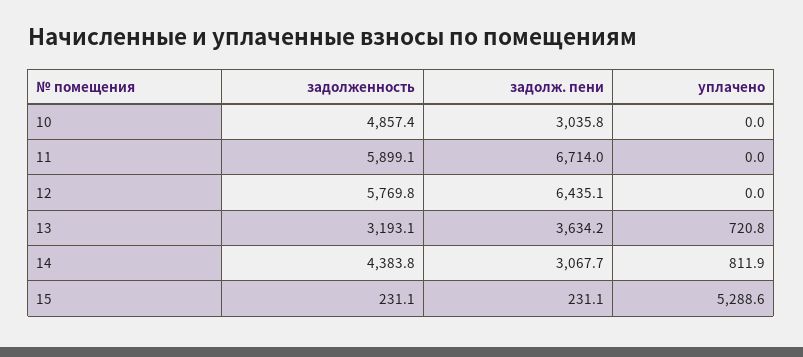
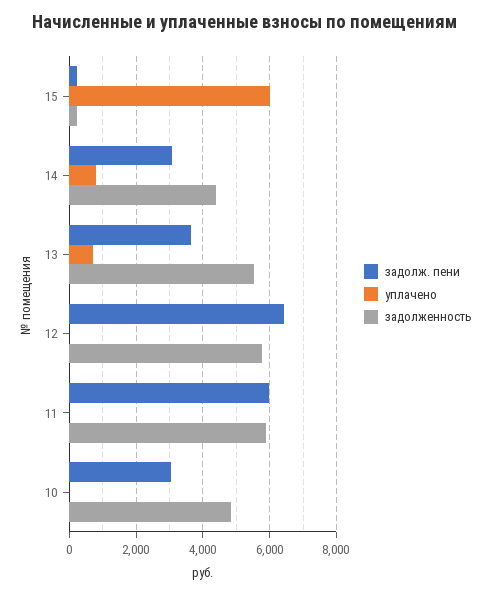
  {
    "задолженность": {
      "10": 4857.4,
      "11": 5899.1,
      "12": 5769.8,
-     "13": 3193.1,
+     "13": 5600,
      "14": 4383.8,
      "15": 231.1
    },
    "задолж. пени": {
      "10": 3035.8,
-     "11": 6714,
+     "11": 6000,
      "12": 6435.1,
      "13": 3634.2,
      "14": 3067.7,
      "15": 231.1
    },
    "уплачено": {
      "10": 0,
      "11": 0,
      "12": 0,
      "13": 720.8,
      "14": 811.9,
-     "15": 5288.6
+     "15": 6000
    }
  }

